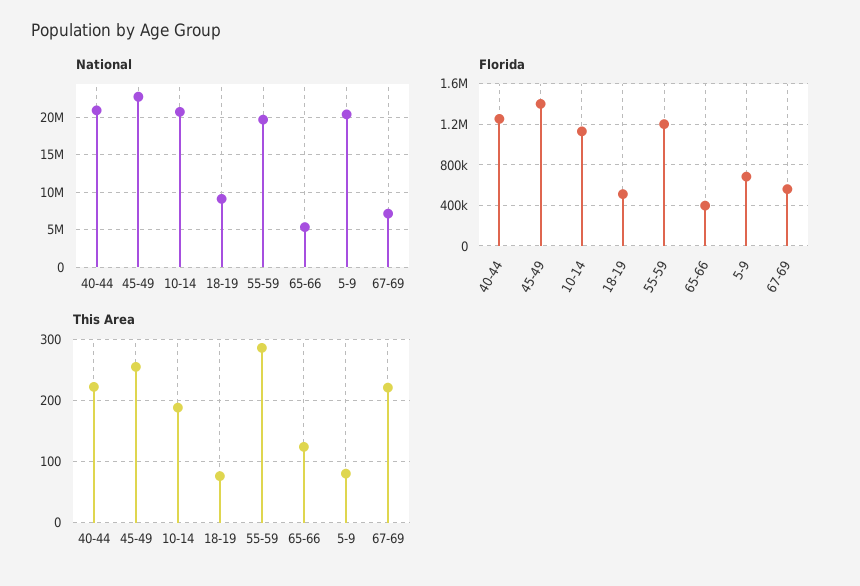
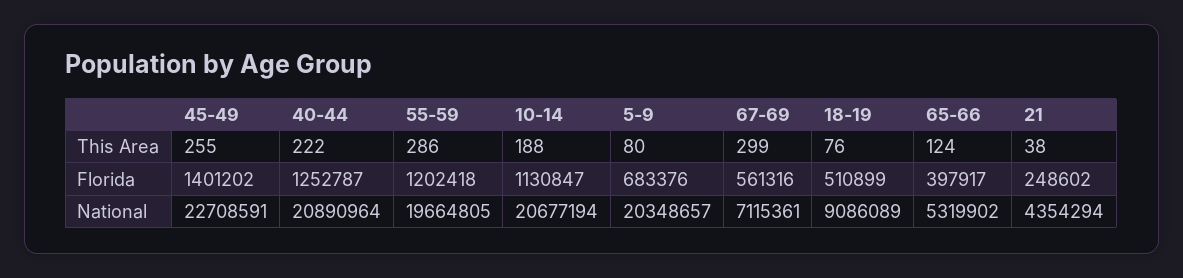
  {
    "National": {
      "40-44": 20890964,
      "45-49": 22708591,
      "10-14": 20677194,
      "18-19": 9086089,
      "55-59": 19664805,
      "65-66": 5319902,
      "5-9": 20348657,
-     "67-69": 7115361
+     "67-69": 7115361,
+     "21": 4354294
    },
    "Florida": {
      "40-44": 1252787,
      "45-49": 1401202,
      "10-14": 1130847,
      "18-19": 510899,
      "55-59": 1202418,
      "65-66": 397917,
      "5-9": 683376,
-     "67-69": 561316
+     "67-69": 561316,
+     "21": 248602
    },
    "This Area": {
      "40-44": 222,
      "45-49": 255,
      "10-14": 188,
      "18-19": 76,
      "55-59": 286,
      "65-66": 124,
      "5-9": 80,
-     "67-69": 220
+     "67-69": 299,
+     "21": 38
    }
  }

